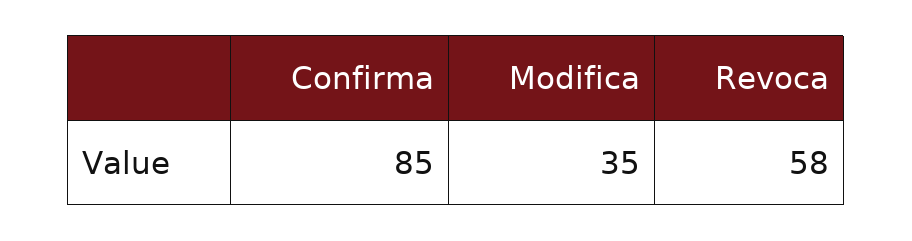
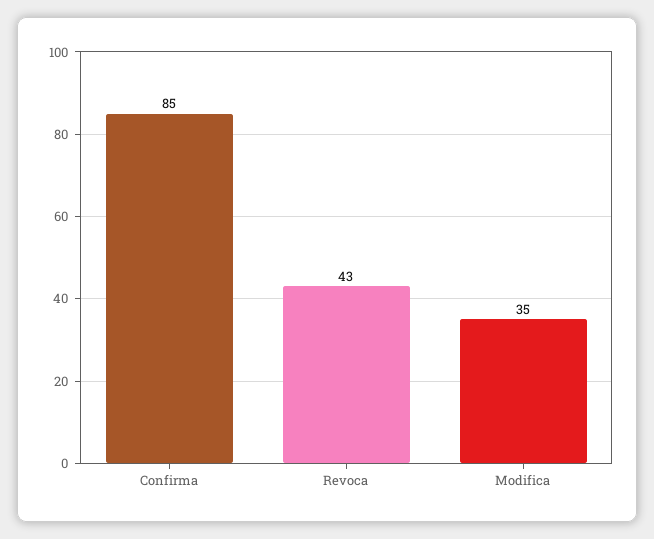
  {
    "Confirma": 85,
    "Modifica": 35,
-   "Revoca": 58
+   "Revoca": 43
  }

